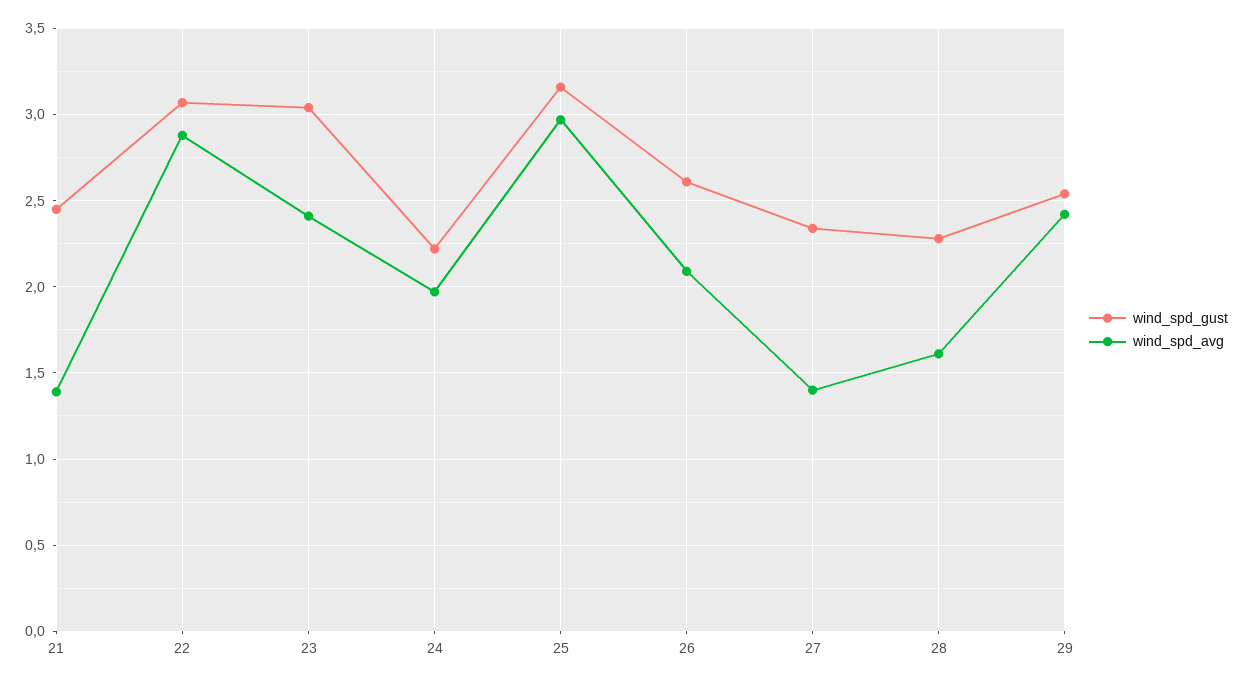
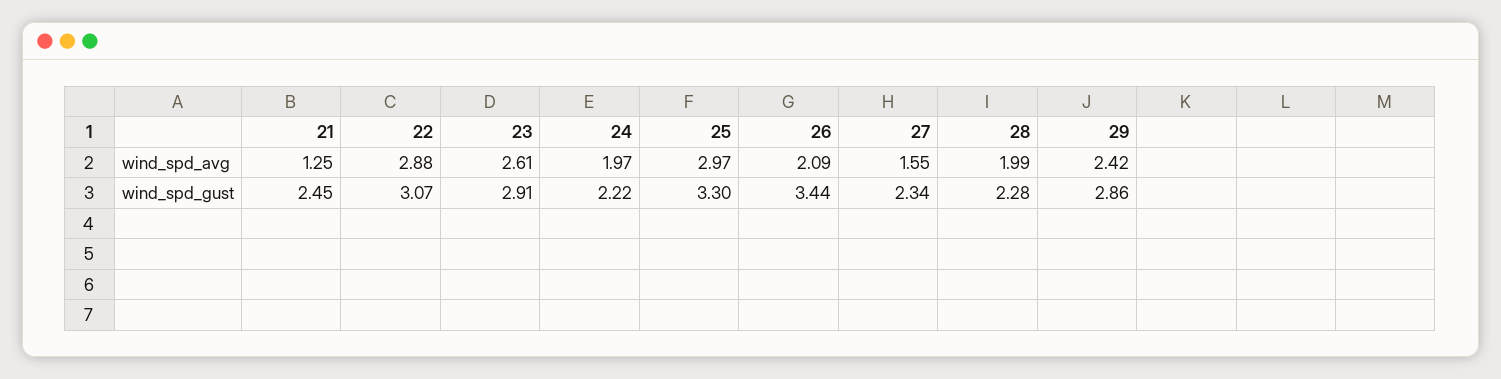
  {
    "wind_spd_gust": {
      "21": 2.45,
      "22": 3.07,
-     "23": 3.05,
+     "23": 2.91,
      "24": 2.22,
-     "25": 3.15,
+     "25": 3.3,
-     "26": 2.6,
+     "26": 3.44,
      "27": 2.34,
      "28": 2.28,
-     "29": 2.55
+     "29": 2.86
    },
    "wind_spd_avg": {
-     "21": 1.4,
+     "21": 1.25,
      "22": 2.88,
-     "23": 2.4,
+     "23": 2.61,
      "24": 1.97,
      "25": 2.97,
      "26": 2.09,
-     "27": 1.4,
+     "27": 1.55,
-     "28": 1.6,
+     "28": 1.99,
      "29": 2.42
    }
  }

